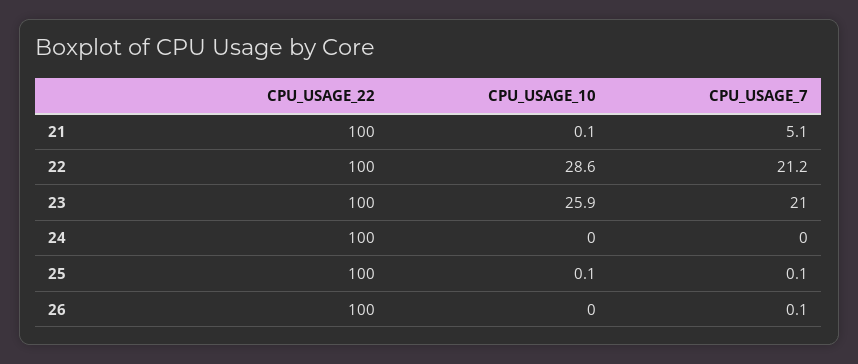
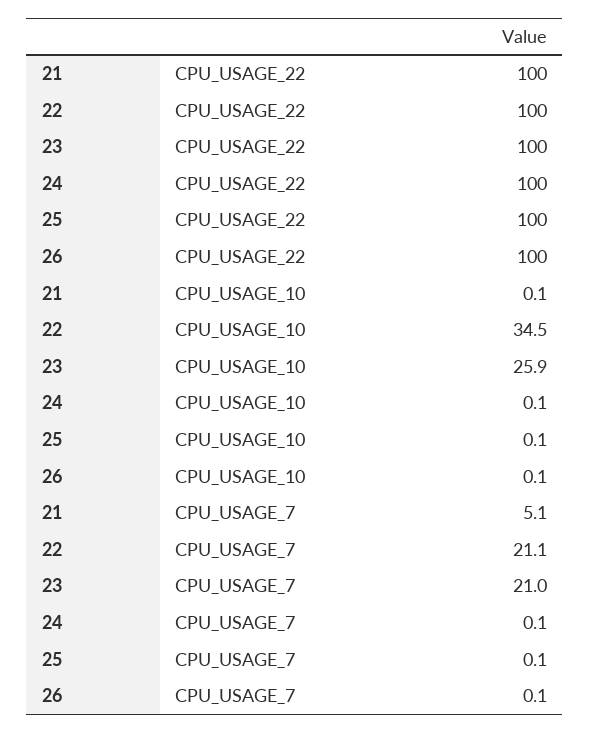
  {
    "CPU_USAGE_22": {
      "21": 100,
      "22": 100,
      "23": 100,
      "24": 100,
      "25": 100,
      "26": 100
    },
    "CPU_USAGE_10": {
      "21": 0.1,
-     "22": 28.6,
+     "22": 34.5,
      "23": 25.9,
-     "24": 0,
+     "24": 0.1,
      "25": 0.1,
-     "26": 0
+     "26": 0.1
    },
    "CPU_USAGE_7": {
      "21": 5.1,
-     "22": 21.2,
+     "22": 21.1,
      "23": 21,
-     "24": 0,
+     "24": 0.1,
      "25": 0.1,
      "26": 0.1
    }
  }

